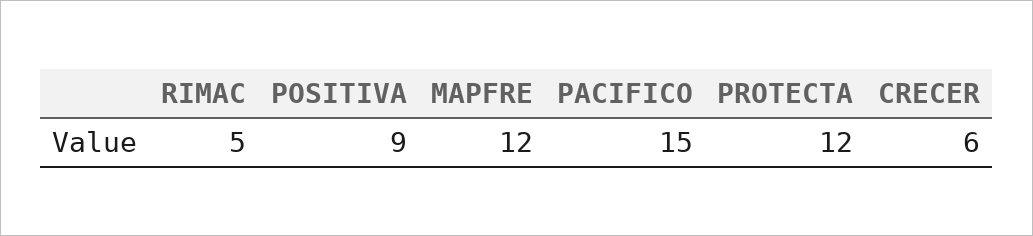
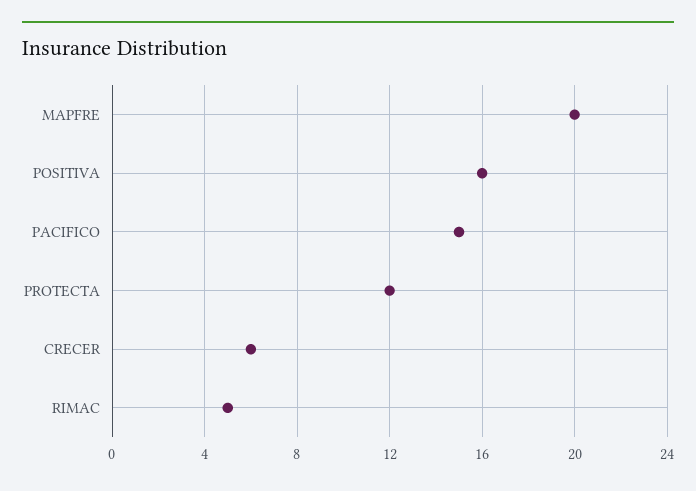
  {
    "RIMAC": 5,
-   "POSITIVA": 9,
+   "POSITIVA": 16,
-   "MAPFRE": 12,
+   "MAPFRE": 20,
    "PACIFICO": 15,
    "PROTECTA": 12,
    "CRECER": 6
  }

